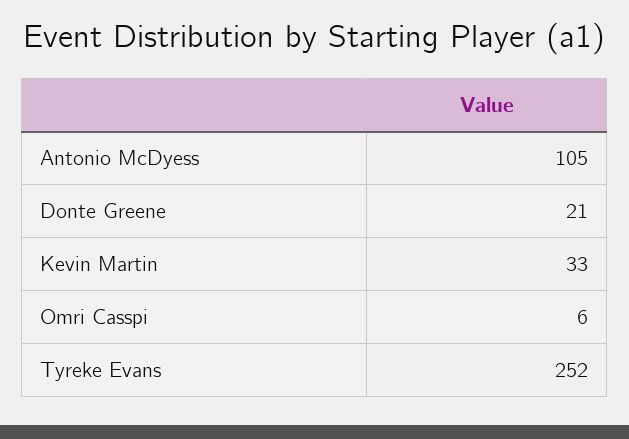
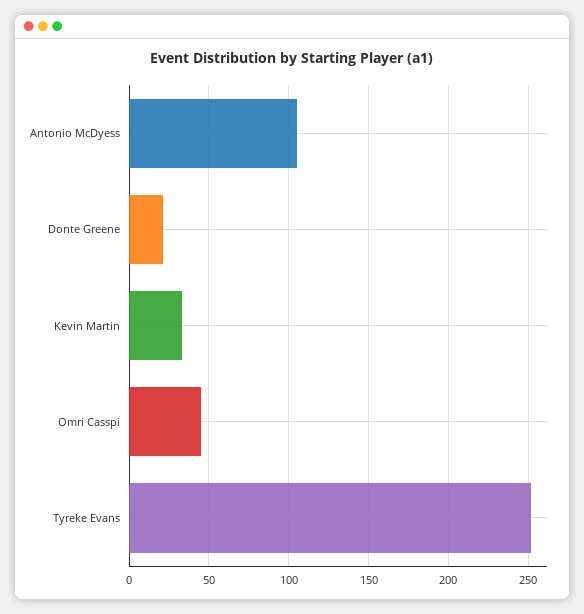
  {
    "Antonio McDyess": 105,
    "Donte Greene": 21,
    "Kevin Martin": 33,
-   "Omri Casspi": 6,
+   "Omri Casspi": 45,
    "Tyreke Evans": 252
  }

